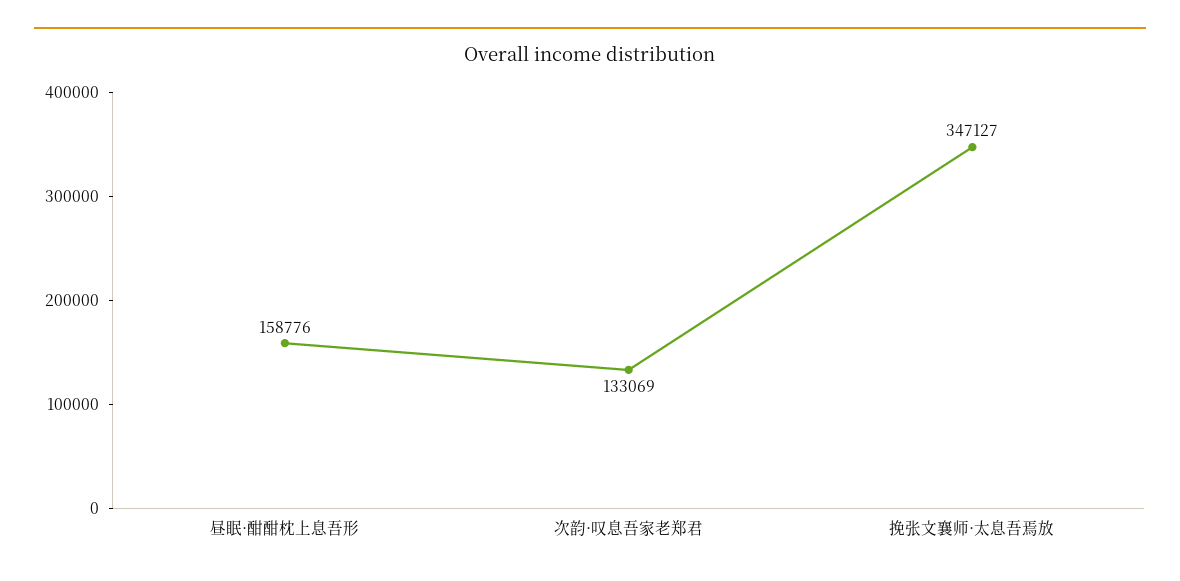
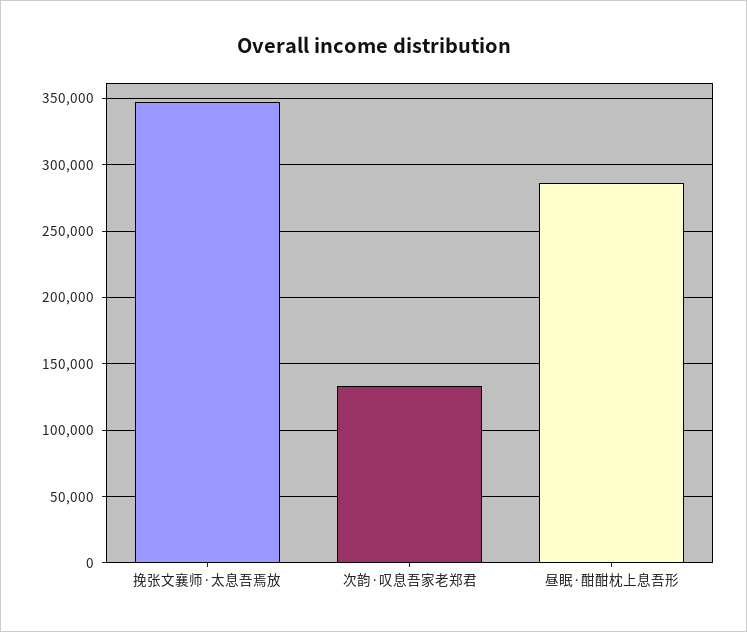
  {
-   "昼眠·酣酣枕上息吾形": 158776,
+   "昼眠·酣酣枕上息吾形": 285000,
    "次韵·叹息吾家老郑君": 133069,
    "挽张文襄师·太息吾焉放": 347127
  }

